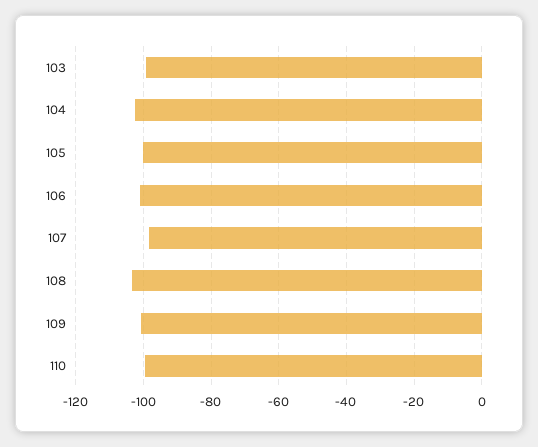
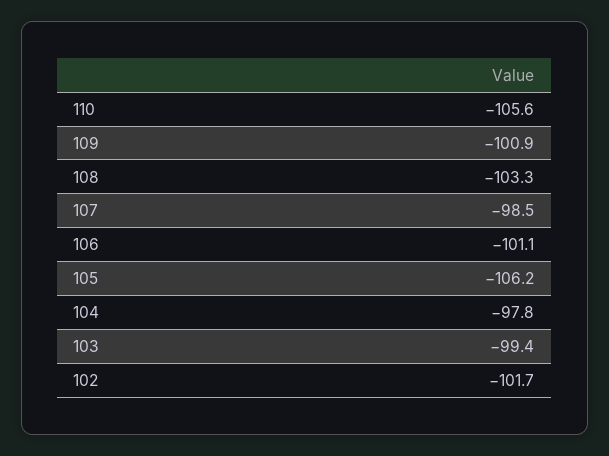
  {
    "103": -99.4,
-   "104": -102,
+   "104": -97.8,
-   "105": -100,
+   "105": -106.2,
    "106": -101.1,
    "107": -98.5,
    "108": -103.3,
    "109": -100.9,
-   "110": -100
+   "110": -105.6,
+   "102": -101.7
  }

